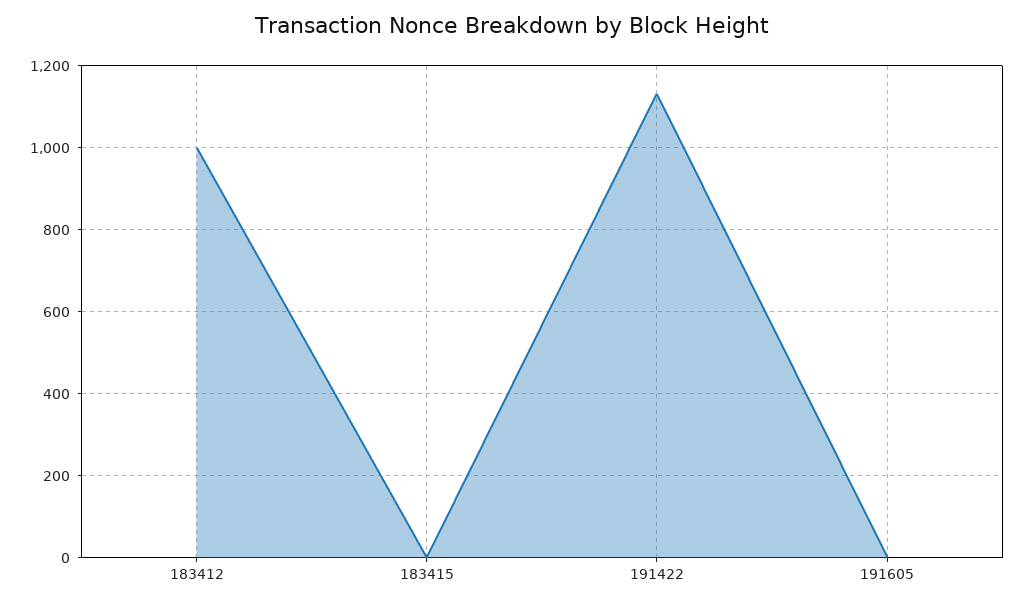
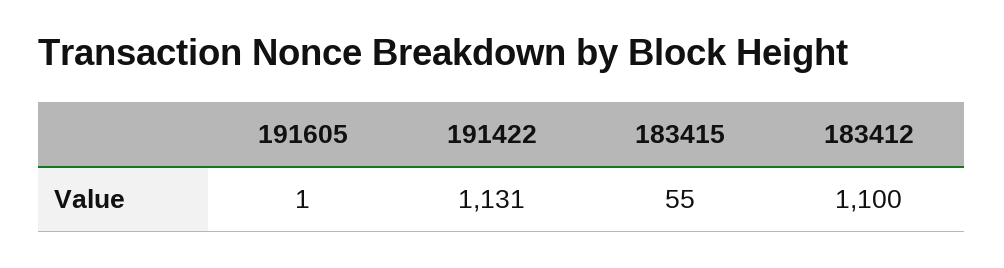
  {
-   "183412": 1000,
+   "183412": 1100,
-   "183415": 0,
+   "183415": 55,
    "191422": 1131,
    "191605": 1
  }

